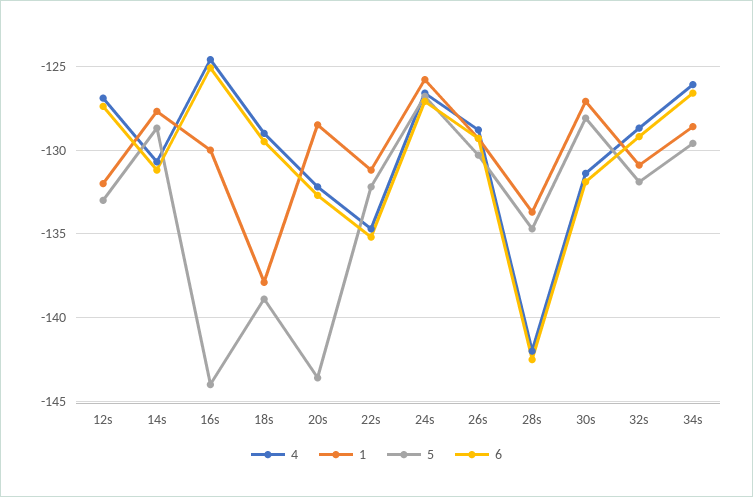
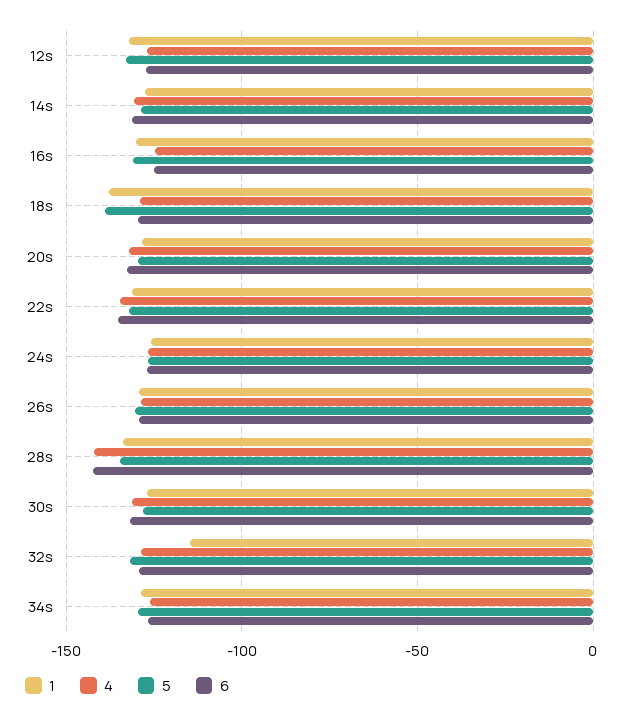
  {
    "4": {
      "12s": -127,
      "14s": -130.5,
      "16s": -124.5,
      "18s": -129,
      "20s": -132,
      "22s": -134.5,
      "24s": -126.5,
      "26s": -129,
      "28s": -142,
      "30s": -131.5,
      "32s": -128.5,
      "34s": -126
    },
    "1": {
      "12s": -132,
      "14s": -127.5,
      "16s": -130,
      "18s": -138,
      "20s": -128.5,
      "22s": -131,
      "24s": -126,
      "26s": -129.5,
      "28s": -133.5,
      "30s": -127,
-     "32s": -131,
+     "32s": -115,
      "34s": -128.5
    },
    "5": {
      "12s": -133,
      "14s": -128.5,
-     "16s": -144,
+     "16s": -130,
      "18s": -139,
-     "20s": -143.5,
+     "20s": -130,
      "22s": -132,
      "24s": -127,
      "26s": -130.5,
      "28s": -134.5,
      "30s": -128,
      "32s": -132,
      "34s": -129.5
    },
    "6": {
      "12s": -127.5,
      "14s": -131,
      "16s": -125,
      "18s": -129.5,
      "20s": -132.5,
      "22s": -135,
      "24s": -127,
      "26s": -129.5,
      "28s": -142.5,
      "30s": -132,
      "32s": -129,
      "34s": -126.5
    }
  }

